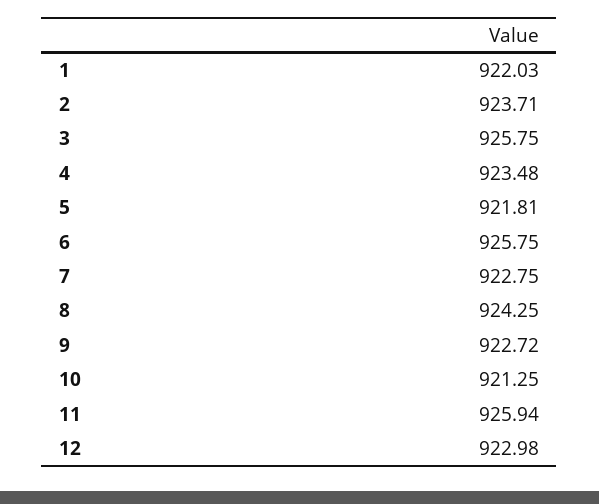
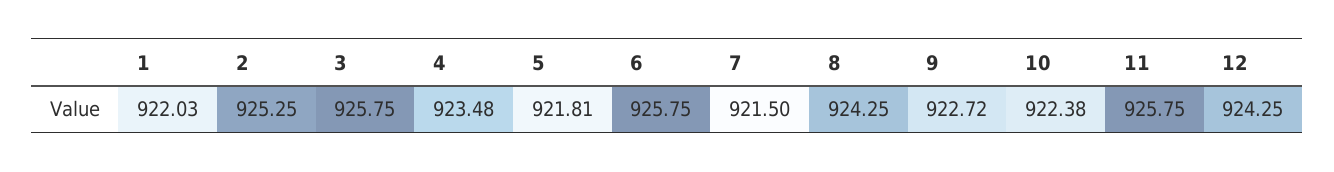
  {
    "1": 922.03,
-   "2": 923.71,
+   "2": 925.25,
    "3": 925.75,
    "4": 923.48,
    "5": 921.81,
    "6": 925.75,
-   "7": 922.75,
+   "7": 921.5,
    "8": 924.25,
    "9": 922.72,
-   "10": 921.25,
+   "10": 922.38,
-   "11": 925.94,
+   "11": 925.75,
-   "12": 922.98
+   "12": 924.25
  }

